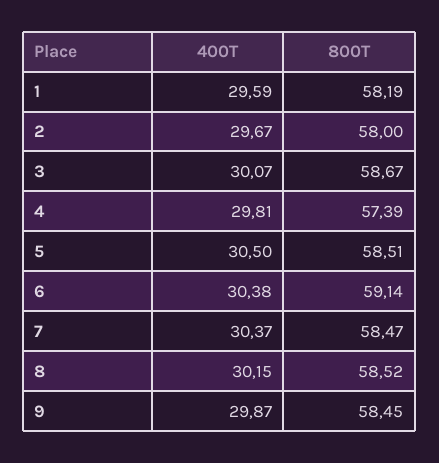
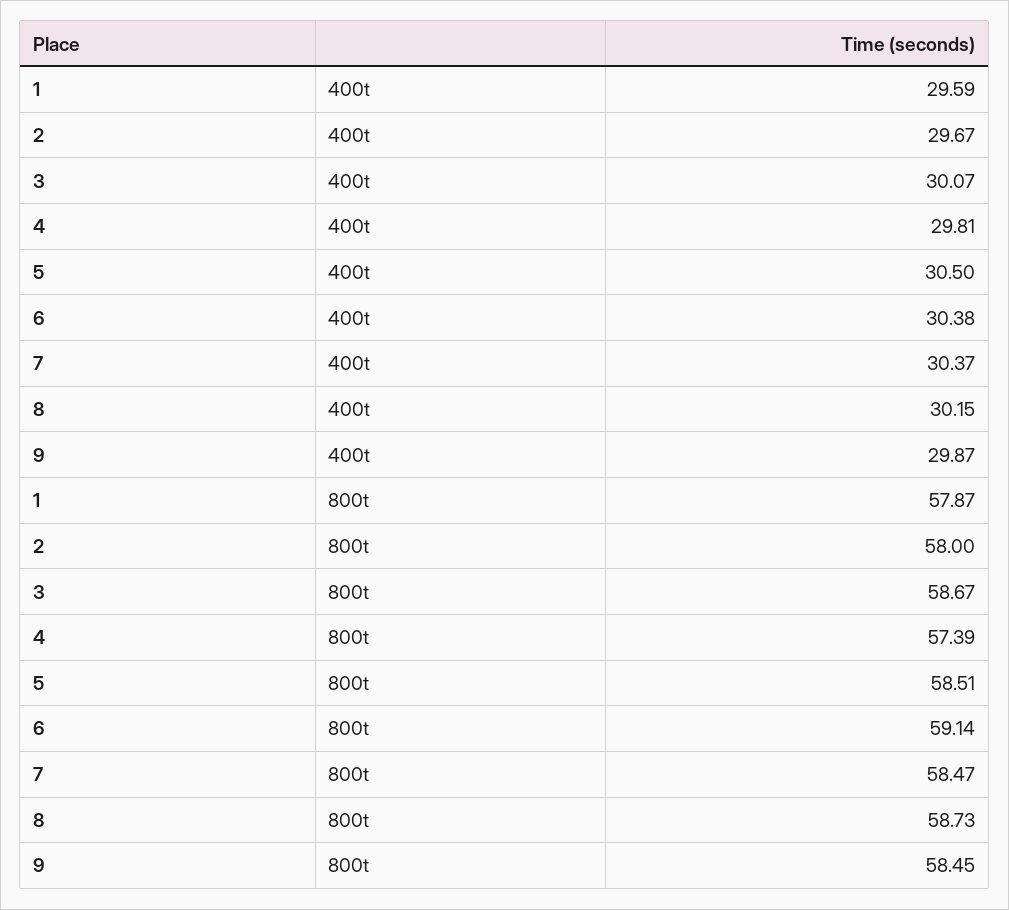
  {
    "400T": {
      "1": 29.59,
      "2": 29.67,
      "3": 30.07,
      "4": 29.81,
      "5": 30.5,
      "6": 30.38,
      "7": 30.37,
      "8": 30.15,
      "9": 29.87
    },
    "800T": {
-     "1": 58.19,
+     "1": 57.87,
      "2": 58,
      "3": 58.67,
      "4": 57.39,
      "5": 58.51,
      "6": 59.14,
      "7": 58.47,
-     "8": 58.52,
+     "8": 58.73,
      "9": 58.45
    }
  }

